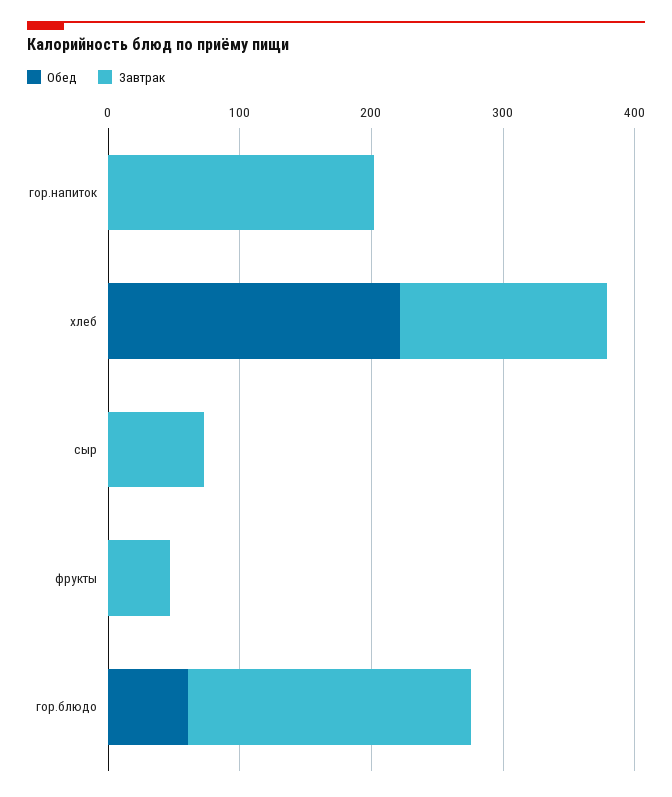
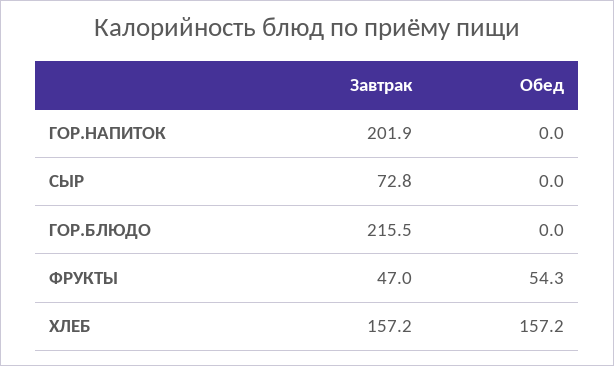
  {
    "Обед": {
      "гор.напиток": 0,
-     "хлеб": 220,
+     "хлеб": 157.2,
      "сыр": 0,
-     "фрукты": 0,
+     "фрукты": 54.3,
-     "гор.блюдо": 60
+     "гор.блюдо": 0
    },
    "Завтрак": {
      "гор.напиток": 201.9,
      "хлеб": 157.2,
      "сыр": 72.8,
      "фрукты": 47,
      "гор.блюдо": 215.5
    }
  }

